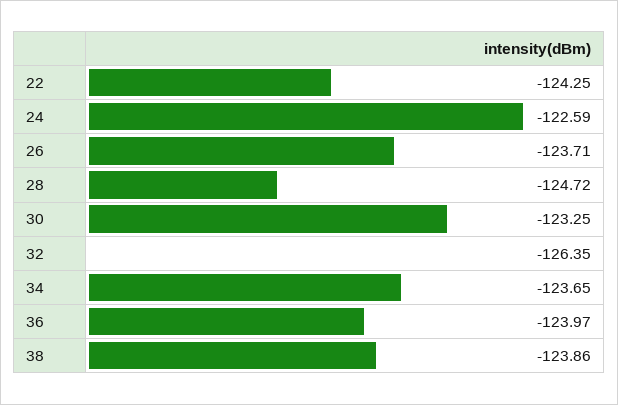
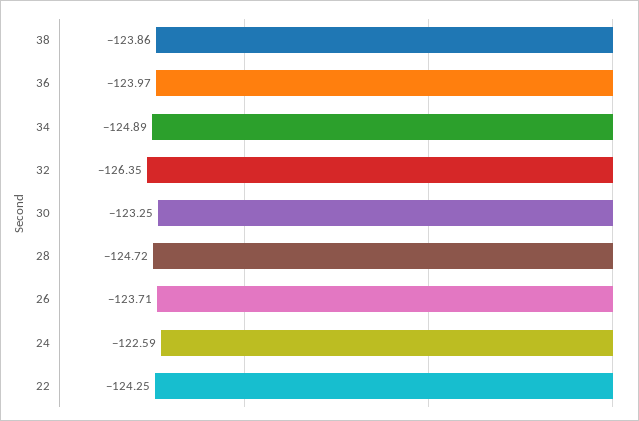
  {
    "22": -124.25,
    "24": -122.59,
    "26": -123.71,
    "28": -124.72,
    "30": -123.25,
    "32": -126.35,
-   "34": -123.65,
+   "34": -124.89,
    "36": -123.97,
    "38": -123.86
  }

